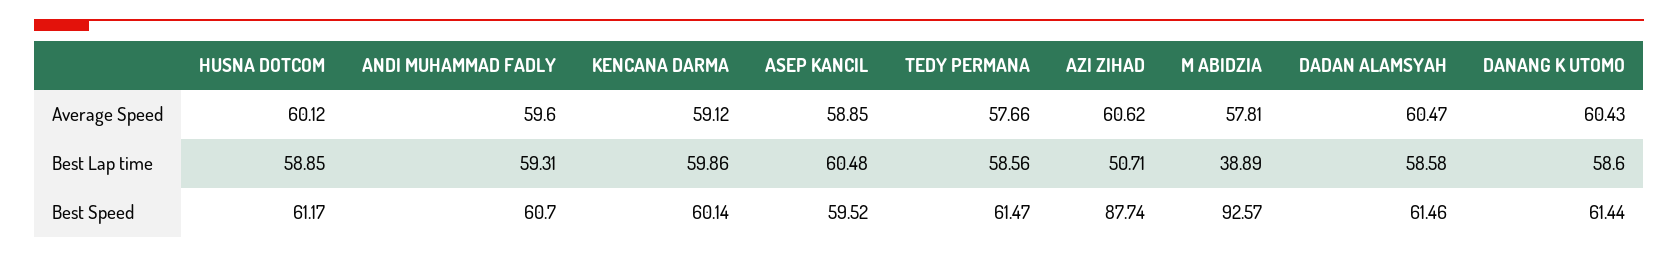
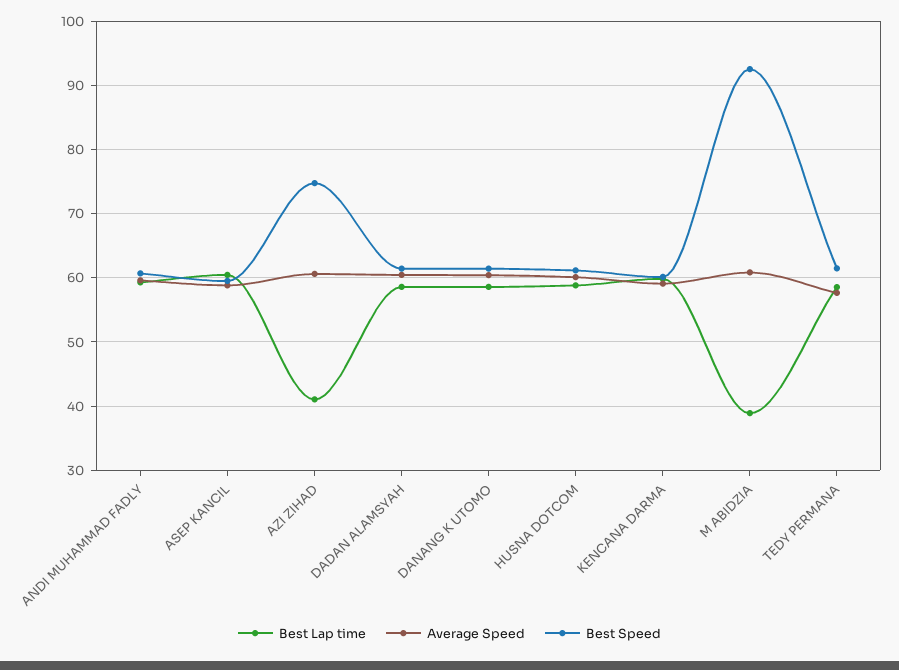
  {
    "Average Speed": {
      "HUSNA DOTCOM": 60.12,
      "ANDI MUHAMMAD FADLY": 59.6,
      "KENCANA DARMA": 59.12,
      "ASEP KANCIL": 58.85,
      "TEDY PERMANA": 57.66,
      "AZI ZIHAD": 60.62,
-     "M ABIDZIA": 57.81,
+     "M ABIDZIA": 61,
      "DADAN ALAMSYAH": 60.47,
      "DANANG K UTOMO": 60.43
    },
    "Best Lap time": {
      "HUSNA DOTCOM": 58.85,
      "ANDI MUHAMMAD FADLY": 59.31,
      "KENCANA DARMA": 59.86,
      "ASEP KANCIL": 60.48,
      "TEDY PERMANA": 58.56,
-     "AZI ZIHAD": 50.71,
+     "AZI ZIHAD": 41,
      "M ABIDZIA": 38.89,
      "DADAN ALAMSYAH": 58.58,
      "DANANG K UTOMO": 58.6
    },
    "Best Speed": {
      "HUSNA DOTCOM": 61.17,
      "ANDI MUHAMMAD FADLY": 60.7,
      "KENCANA DARMA": 60.14,
      "ASEP KANCIL": 59.52,
      "TEDY PERMANA": 61.47,
-     "AZI ZIHAD": 87.74,
+     "AZI ZIHAD": 75,
      "M ABIDZIA": 92.57,
      "DADAN ALAMSYAH": 61.46,
      "DANANG K UTOMO": 61.44
    }
  }

